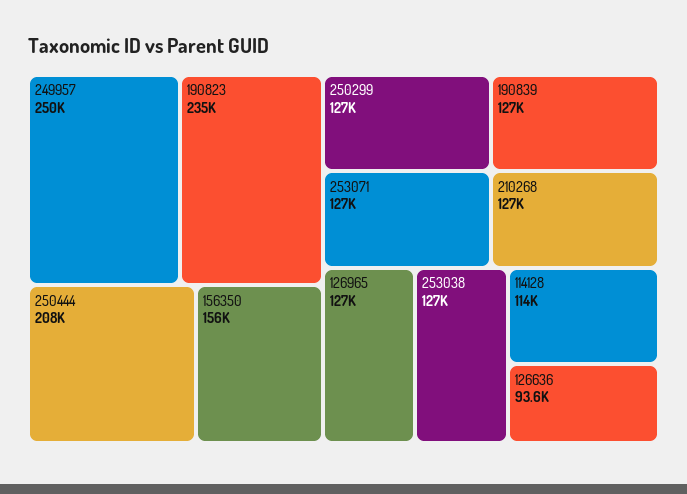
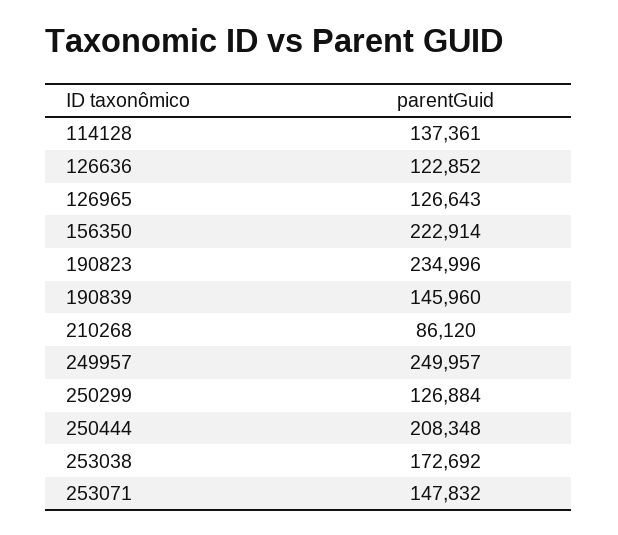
  {
    "249957": 249957,
    "190823": 234996,
    "250444": 208348,
-   "156350": 156000,
+   "156350": 222914,
    "250299": 126884,
-   "253071": 127000,
+   "253071": 147832,
-   "190839": 127000,
+   "190839": 145960,
-   "210268": 127000,
+   "210268": 86120,
    "126965": 126643,
-   "253038": 127000,
+   "253038": 172692,
-   "114128": 114000,
+   "114128": 137361,
-   "126636": 93600
+   "126636": 122852
  }

